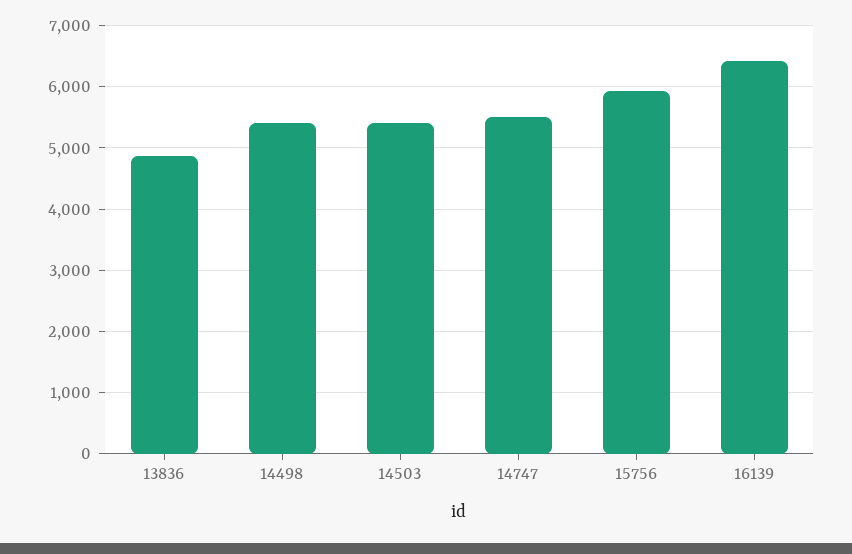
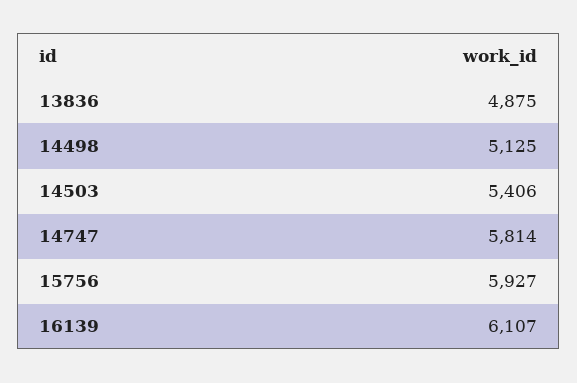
  {
    "13836": 4875,
-   "14498": 5400,
+   "14498": 5125,
    "14503": 5406,
-   "14747": 5500,
+   "14747": 5814,
    "15756": 5927,
-   "16139": 6400
+   "16139": 6107
  }

